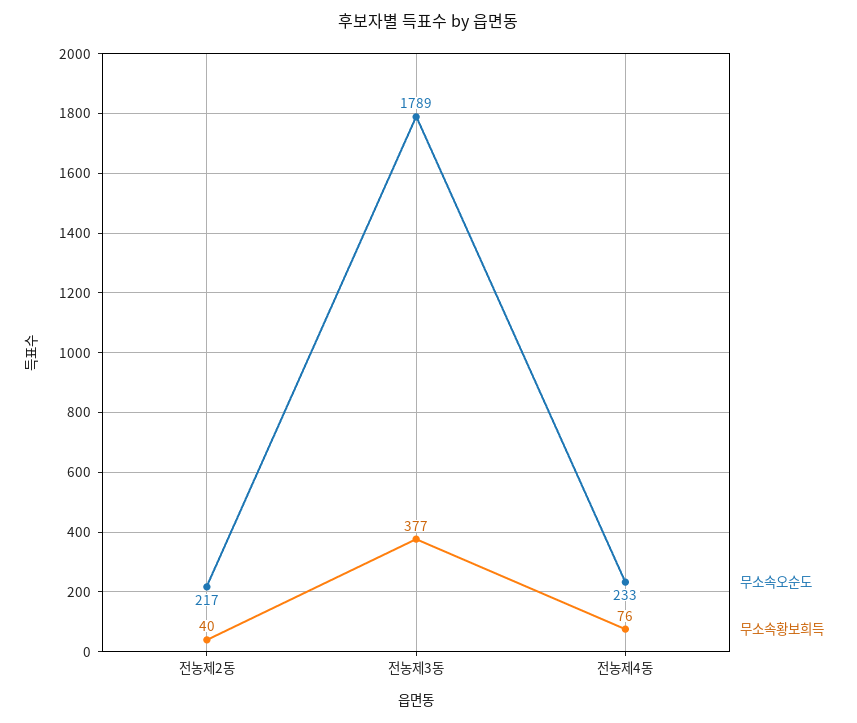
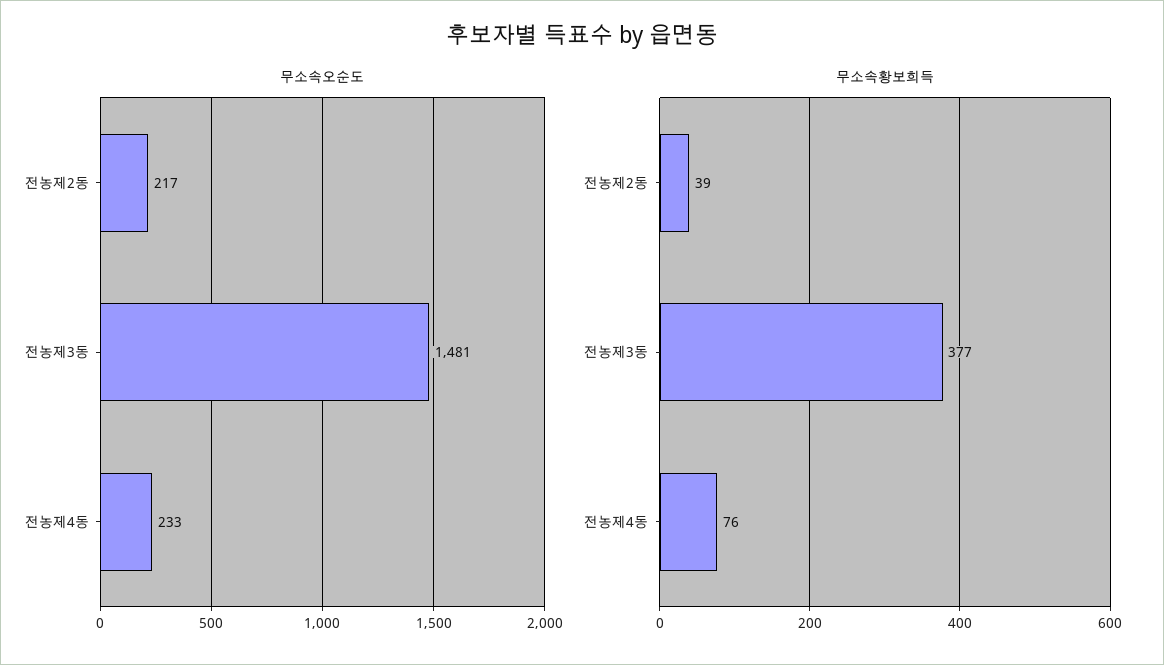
  {
    "무소속오순도": {
      "전농제2동": 217,
-     "전농제3동": 1789,
+     "전농제3동": 1481,
      "전농제4동": 233
    },
    "무소속황보희득": {
-     "전농제2동": 40,
+     "전농제2동": 39,
      "전농제3동": 377,
      "전농제4동": 76
    }
  }

